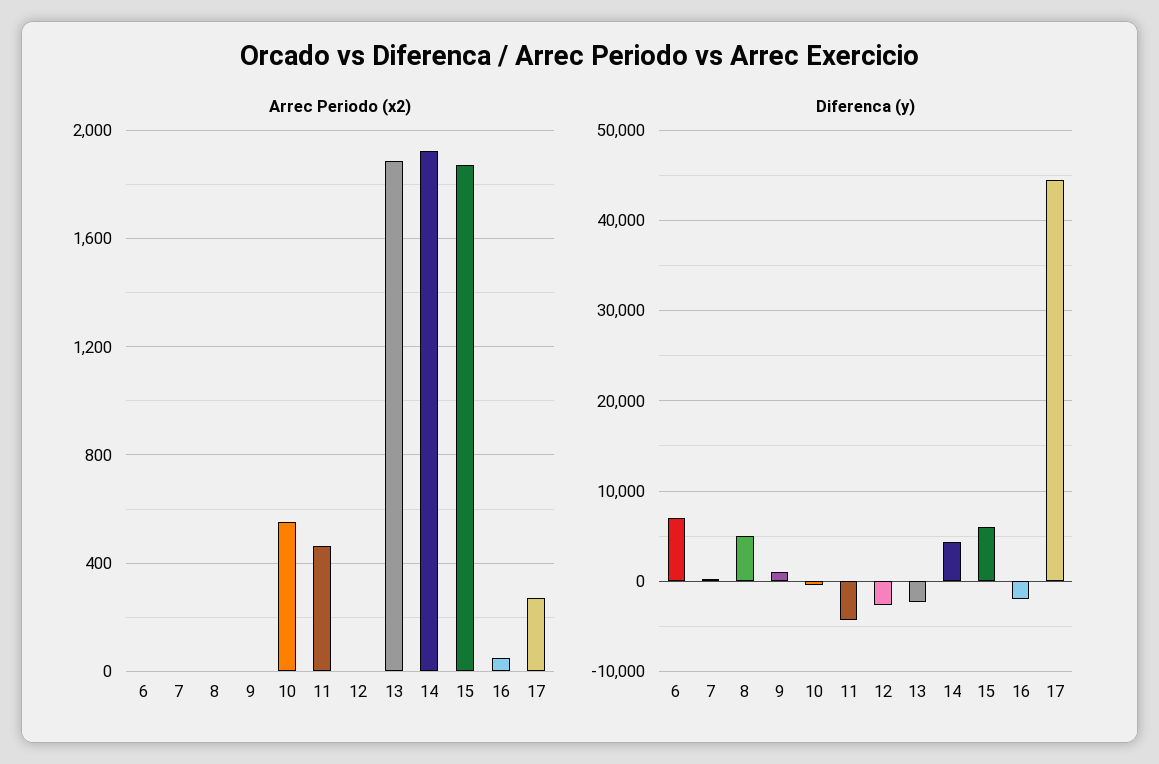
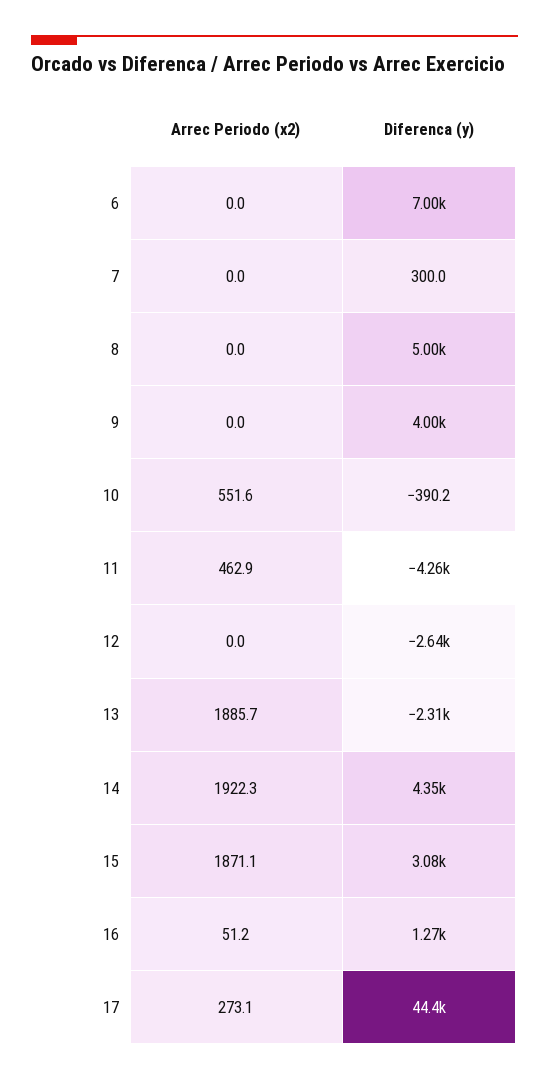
  {
    "Arrec Periodo (x2)": {
      "6": 0,
      "7": 0,
      "8": 0,
      "9": 0,
      "10": 551.6,
      "11": 462.9,
      "12": 0,
      "13": 1885.7,
      "14": 1922.3,
      "15": 1871.1,
      "16": 51.2,
      "17": 273.1
    },
    "Diferenca (y)": {
      "6": 7000,
      "7": 300,
      "8": 5000,
-     "9": 1000,
+     "9": 4000,
      "10": -390.2,
      "11": -4260,
      "12": -2640,
      "13": -2310,
      "14": 4350,
-     "15": 6000,
+     "15": 3080,
-     "16": -2000,
+     "16": 1270,
      "17": 44400
    }
  }

